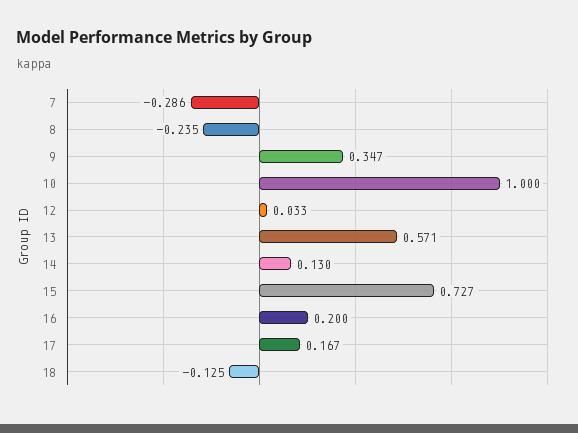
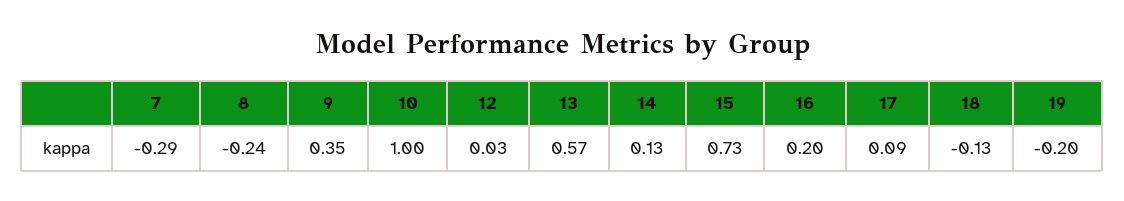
  {
    "7": -0.286,
    "8": -0.235,
    "9": 0.347,
    "10": 1,
    "12": 0.033,
    "13": 0.571,
    "14": 0.13,
    "15": 0.727,
    "16": 0.2,
-   "17": 0.167,
+   "17": 0.09,
-   "18": -0.125
+   "18": -0.125,
+   "19": -0.2
  }

